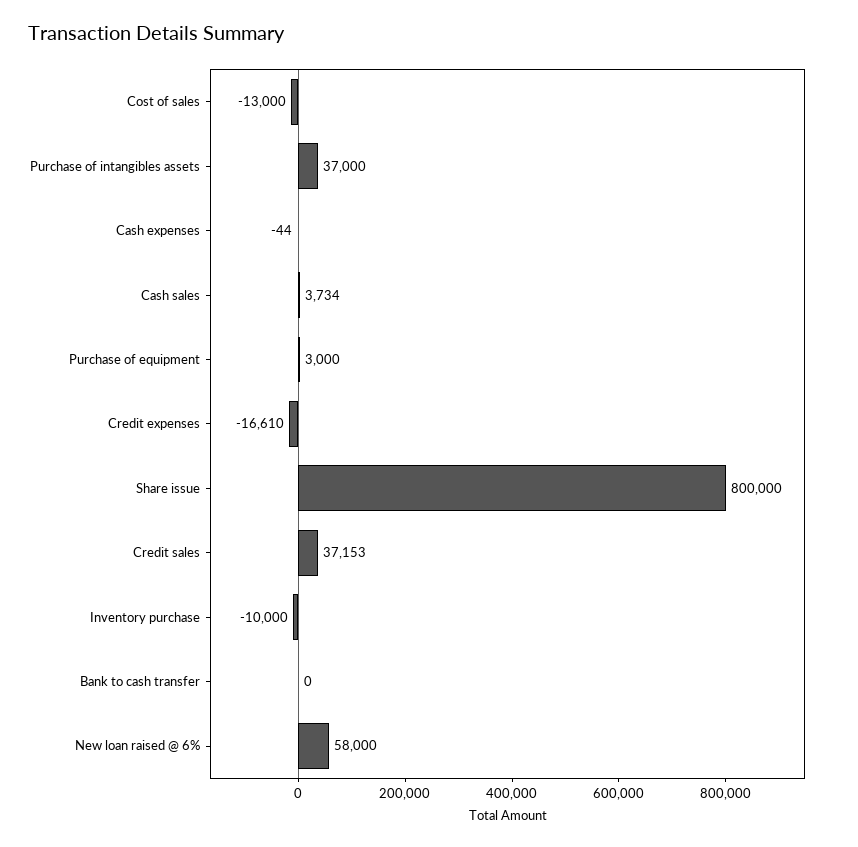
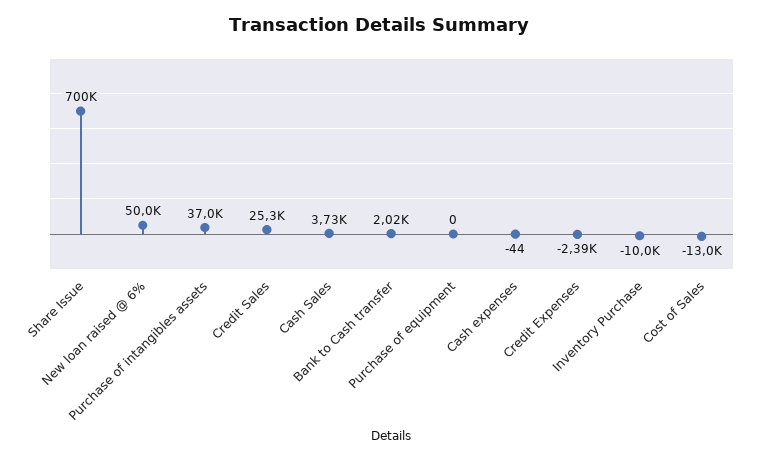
  {
    "Cost of sales": -13000,
    "Purchase of intangibles assets": 37000,
    "Cash expenses": -44,
    "Cash sales": 3734,
-   "Purchase of equipment": 3000,
+   "Purchase of equipment": 0,
-   "Credit expenses": -16610,
+   "Credit expenses": -2390,
-   "Share issue": 800000,
+   "Share issue": 700000,
-   "Credit sales": 37153,
+   "Credit sales": 25300,
    "Inventory purchase": -10000,
-   "Bank to cash transfer": 0,
+   "Bank to cash transfer": 2020,
-   "New loan raised @ 6%": 58000
+   "New loan raised @ 6%": 50000
  }

